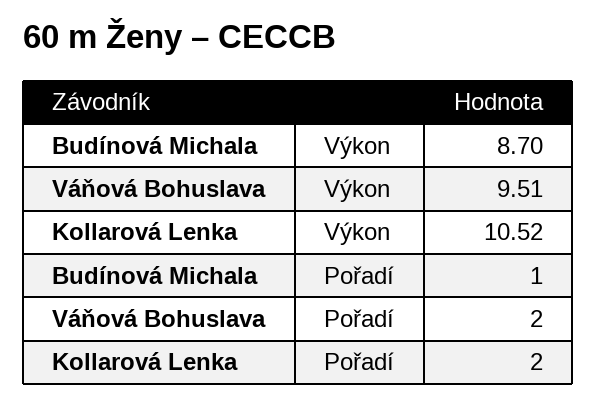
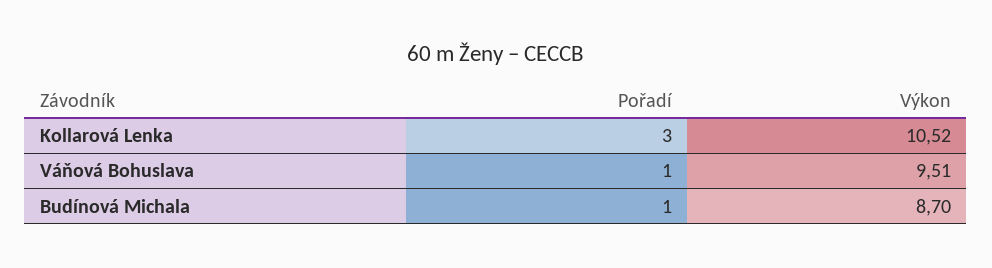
  {
    "Budínová Michala": {
      "Výkon": 8.7,
      "Pořadí": 1
    },
    "Váňová Bohuslava": {
      "Výkon": 9.51,
-     "Pořadí": 2
+     "Pořadí": 1
    },
    "Kollarová Lenka": {
      "Výkon": 10.52,
-     "Pořadí": 2
+     "Pořadí": 3
    }
  }

